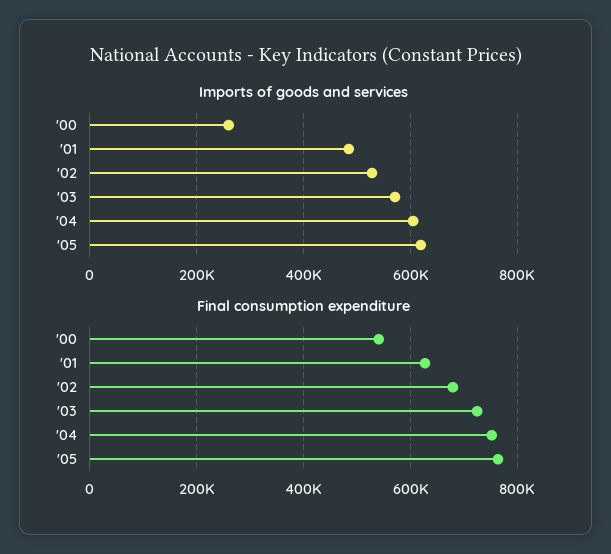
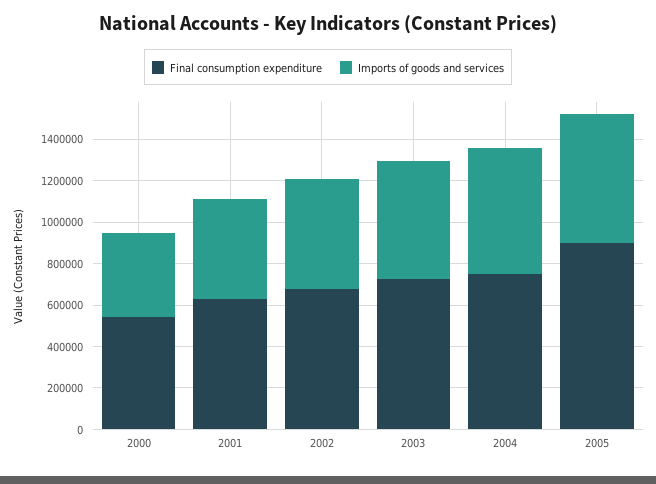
  {
    "Imports of goods and services": {
-     "'00": 260000,
+     "'00": 400000,
      "'01": 480000,
      "'02": 520000,
      "'03": 580000,
      "'04": 600000,
      "'05": 620000
    },
    "Final consumption expenditure": {
      "'00": 540000,
      "'01": 620000,
      "'02": 680000,
      "'03": 720000,
      "'04": 760000,
-     "'05": 760000
+     "'05": 900000
    }
  }

